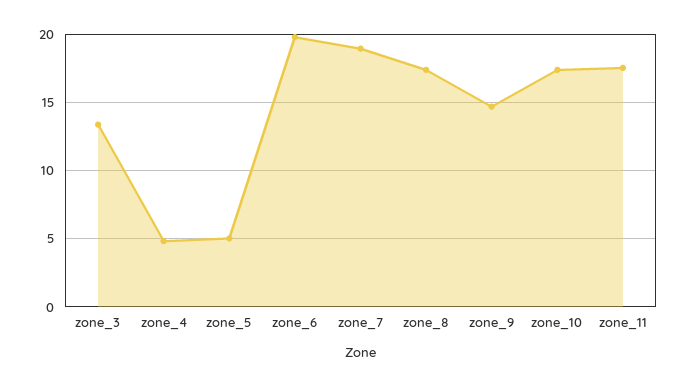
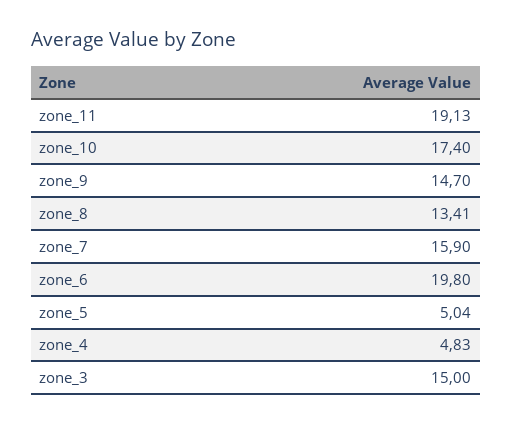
  {
-   "zone_3": 13.5,
+   "zone_3": 15,
    "zone_4": 4.83,
    "zone_5": 5.04,
    "zone_6": 19.8,
-   "zone_7": 19,
+   "zone_7": 15.9,
-   "zone_8": 17.5,
+   "zone_8": 13.41,
    "zone_9": 14.7,
    "zone_10": 17.4,
-   "zone_11": 17.5
+   "zone_11": 19.13
  }

